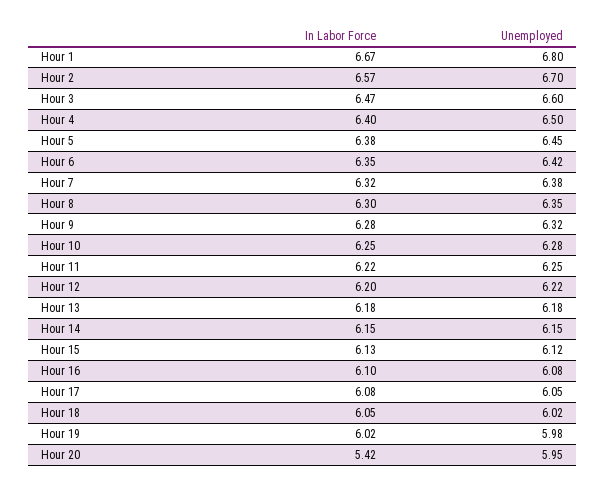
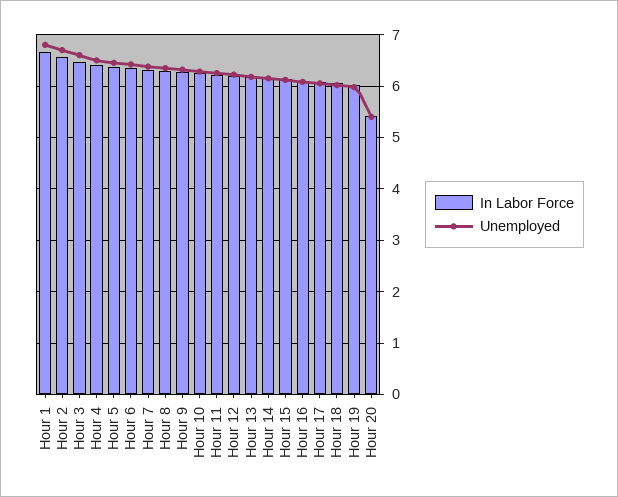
  {
    "In Labor Force": {
      "Hour 1": 6.67,
      "Hour 2": 6.57,
      "Hour 3": 6.47,
      "Hour 4": 6.4,
      "Hour 5": 6.38,
      "Hour 6": 6.35,
      "Hour 7": 6.32,
      "Hour 8": 6.3,
      "Hour 9": 6.28,
      "Hour 10": 6.25,
      "Hour 11": 6.22,
      "Hour 12": 6.2,
      "Hour 13": 6.18,
      "Hour 14": 6.15,
      "Hour 15": 6.13,
      "Hour 16": 6.1,
      "Hour 17": 6.08,
      "Hour 18": 6.05,
      "Hour 19": 6.02,
      "Hour 20": 5.42
    },
    "Unemployed": {
      "Hour 1": 6.8,
      "Hour 2": 6.7,
      "Hour 3": 6.6,
      "Hour 4": 6.5,
      "Hour 5": 6.45,
      "Hour 6": 6.42,
      "Hour 7": 6.38,
      "Hour 8": 6.35,
      "Hour 9": 6.32,
      "Hour 10": 6.28,
      "Hour 11": 6.25,
      "Hour 12": 6.22,
      "Hour 13": 6.18,
      "Hour 14": 6.15,
      "Hour 15": 6.12,
      "Hour 16": 6.08,
      "Hour 17": 6.05,
      "Hour 18": 6.02,
      "Hour 19": 5.98,
-     "Hour 20": 5.95
+     "Hour 20": 5.4
    }
  }

